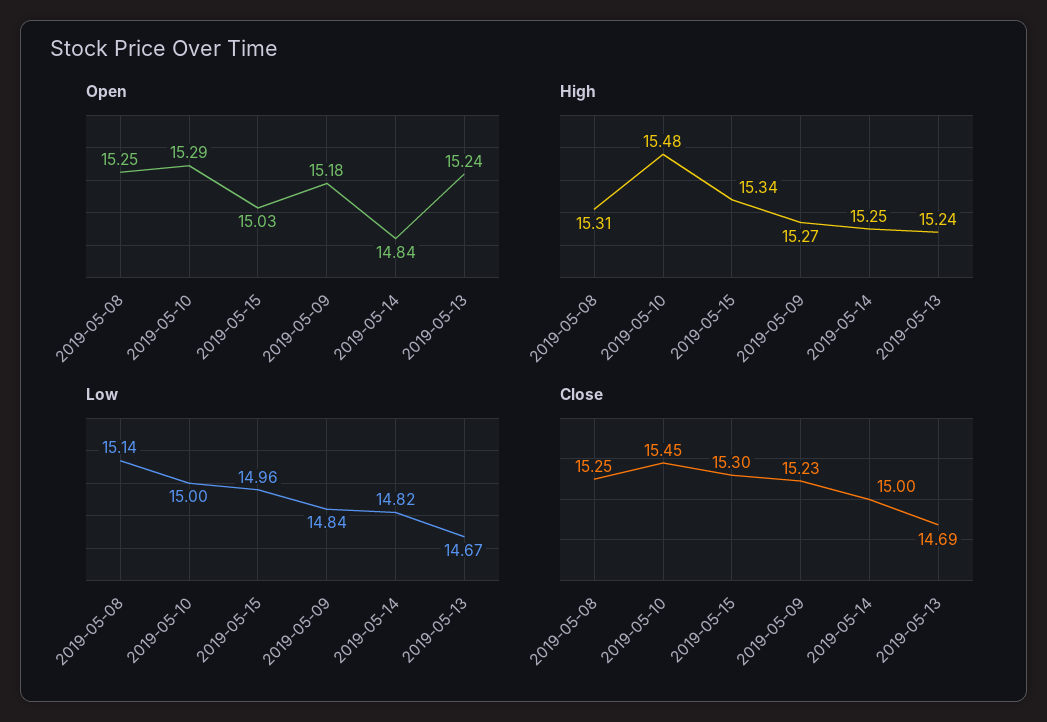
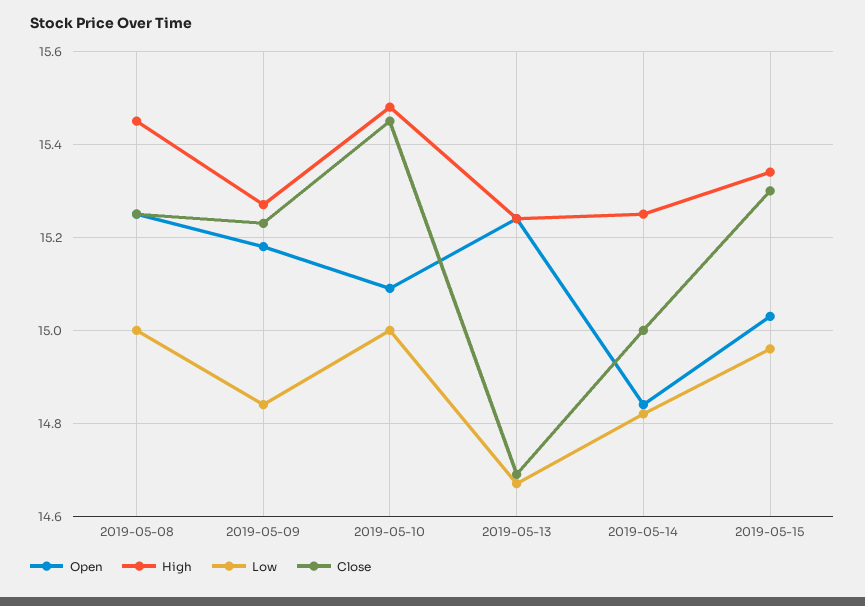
  {
    "Open": {
      "2019-05-08": 15.25,
-     "2019-05-10": 15.29,
+     "2019-05-10": 15.1,
      "2019-05-15": 15.03,
      "2019-05-09": 15.18,
      "2019-05-14": 14.84,
      "2019-05-13": 15.24
    },
    "High": {
-     "2019-05-08": 15.31,
+     "2019-05-08": 15.45,
      "2019-05-10": 15.48,
      "2019-05-15": 15.34,
      "2019-05-09": 15.27,
      "2019-05-14": 15.25,
      "2019-05-13": 15.24
    },
    "Low": {
-     "2019-05-08": 15.14,
+     "2019-05-08": 15,
      "2019-05-10": 15,
      "2019-05-15": 14.96,
      "2019-05-09": 14.84,
      "2019-05-14": 14.82,
      "2019-05-13": 14.67
    },
    "Close": {
      "2019-05-08": 15.25,
      "2019-05-10": 15.45,
      "2019-05-15": 15.3,
      "2019-05-09": 15.23,
      "2019-05-14": 15,
      "2019-05-13": 14.69
    }
  }

